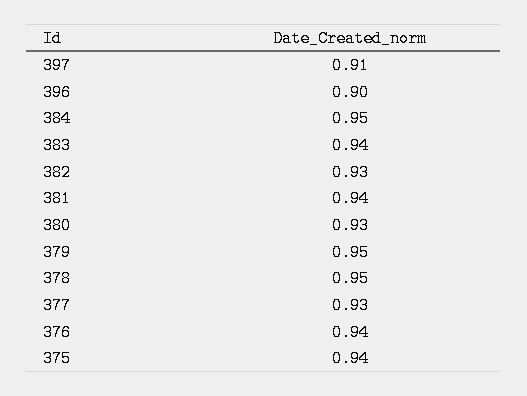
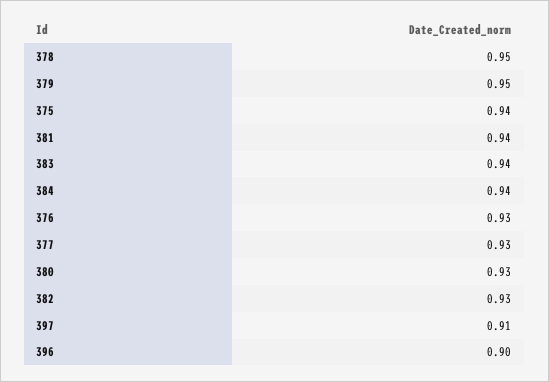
  {
    "397": 0.91,
    "396": 0.9,
-   "384": 0.95,
+   "384": 0.94,
    "383": 0.94,
    "382": 0.93,
    "381": 0.94,
    "380": 0.93,
    "379": 0.95,
    "378": 0.95,
    "377": 0.93,
-   "376": 0.94,
+   "376": 0.93,
    "375": 0.94
  }

